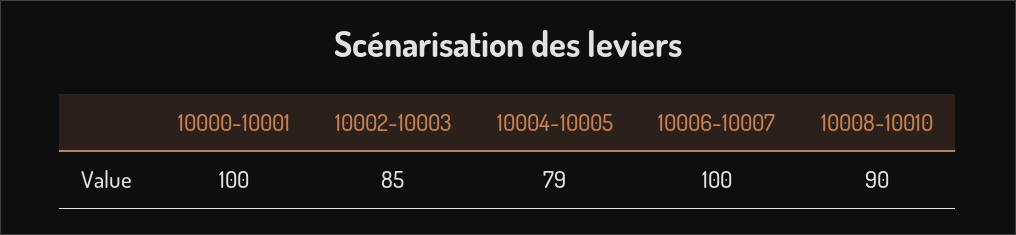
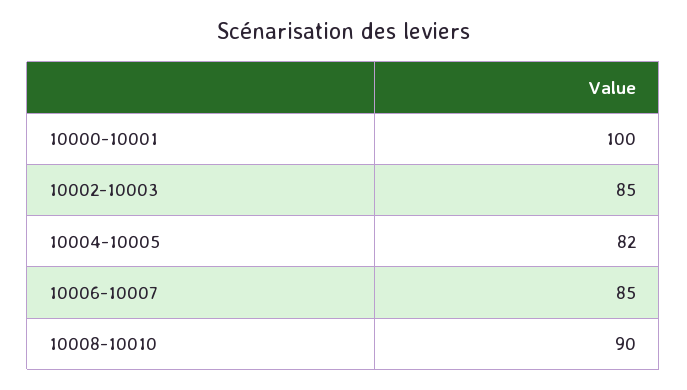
  {
    "10000-10001": 100,
    "10002-10003": 85,
-   "10004-10005": 79,
+   "10004-10005": 82,
-   "10006-10007": 100,
+   "10006-10007": 85,
    "10008-10010": 90
  }

